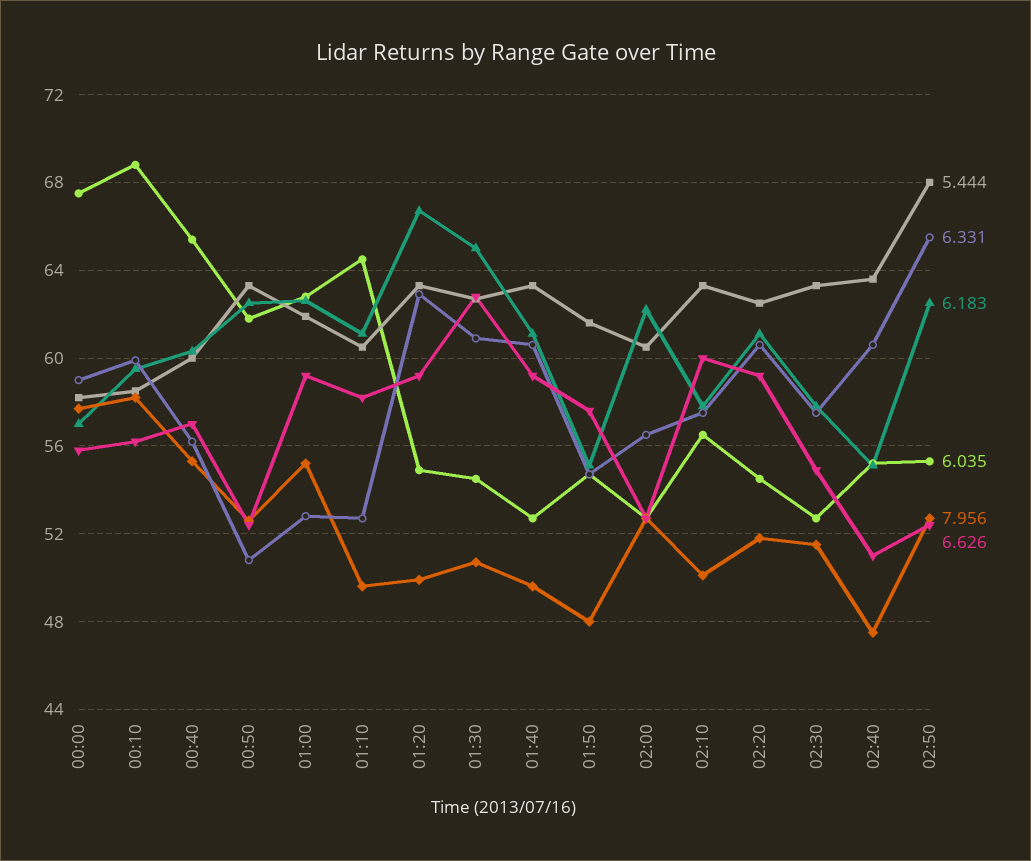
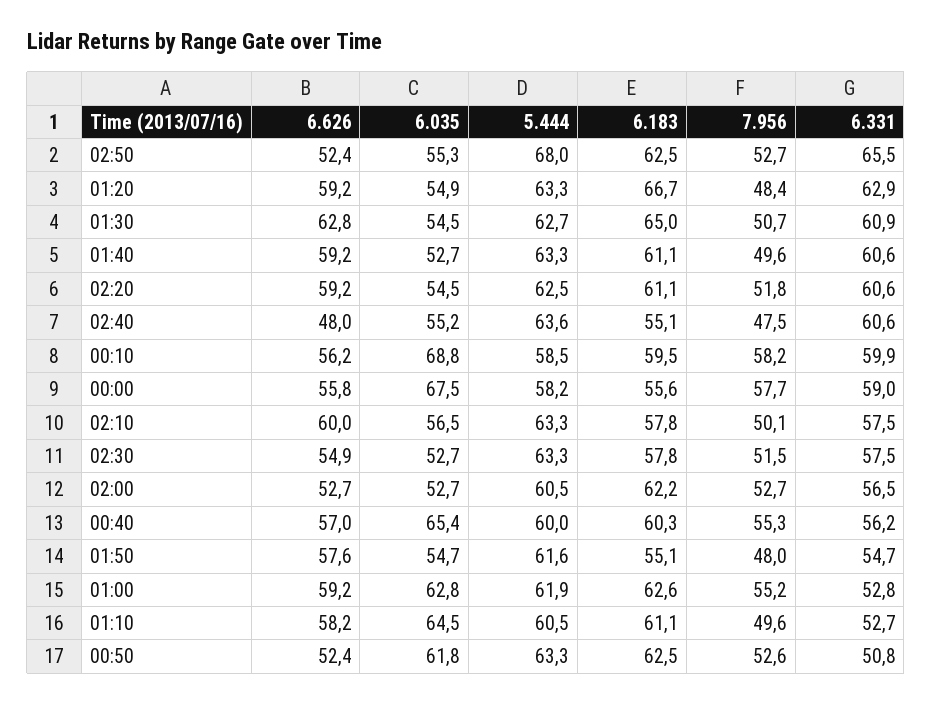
  {
    "5.444": {
      "00:00": 58.2,
      "00:10": 58.5,
      "00:40": 60,
      "00:50": 63.3,
      "01:00": 61.9,
      "01:10": 60.5,
      "01:20": 63.3,
      "01:30": 62.7,
      "01:40": 63.3,
      "01:50": 61.6,
      "02:00": 60.5,
      "02:10": 63.3,
      "02:20": 62.5,
      "02:30": 63.3,
      "02:40": 63.6,
      "02:50": 68
    },
    "6.331": {
      "00:00": 59,
      "00:10": 59.9,
      "00:40": 56.2,
      "00:50": 50.8,
      "01:00": 52.8,
      "01:10": 52.7,
      "01:20": 62.9,
      "01:30": 60.9,
      "01:40": 60.6,
      "01:50": 54.7,
      "02:00": 56.5,
      "02:10": 57.5,
      "02:20": 60.6,
      "02:30": 57.5,
      "02:40": 60.6,
      "02:50": 65.5
    },
    "6.183": {
-     "00:00": 57,
+     "00:00": 55.6,
      "00:10": 59.5,
      "00:40": 60.3,
      "00:50": 62.5,
      "01:00": 62.6,
      "01:10": 61.1,
      "01:20": 66.7,
      "01:30": 65,
      "01:40": 61.1,
      "01:50": 55.1,
      "02:00": 62.2,
      "02:10": 57.8,
      "02:20": 61.1,
      "02:30": 57.8,
      "02:40": 55.1,
      "02:50": 62.5
    },
    "6.035": {
      "00:00": 67.5,
      "00:10": 68.8,
      "00:40": 65.4,
      "00:50": 61.8,
      "01:00": 62.8,
      "01:10": 64.5,
      "01:20": 54.9,
      "01:30": 54.5,
      "01:40": 52.7,
      "01:50": 54.7,
      "02:00": 52.7,
      "02:10": 56.5,
      "02:20": 54.5,
      "02:30": 52.7,
      "02:40": 55.2,
      "02:50": 55.3
    },
    "7.956": {
      "00:00": 57.7,
      "00:10": 58.2,
      "00:40": 55.3,
      "00:50": 52.6,
      "01:00": 55.2,
      "01:10": 49.6,
-     "01:20": 50,
+     "01:20": 48.4,
      "01:30": 50.7,
      "01:40": 49.6,
      "01:50": 48,
      "02:00": 52.7,
      "02:10": 50.1,
      "02:20": 51.8,
      "02:30": 51.5,
      "02:40": 47.5,
      "02:50": 52.7
    },
    "6.626": {
      "00:00": 55.8,
      "00:10": 56.2,
      "00:40": 57,
      "00:50": 52.4,
      "01:00": 59.2,
      "01:10": 58.2,
      "01:20": 59.2,
      "01:30": 62.8,
      "01:40": 59.2,
      "01:50": 57.6,
      "02:00": 52.7,
      "02:10": 60,
      "02:20": 59.2,
      "02:30": 54.9,
-     "02:40": 51,
+     "02:40": 48,
      "02:50": 52.4
    }
  }

